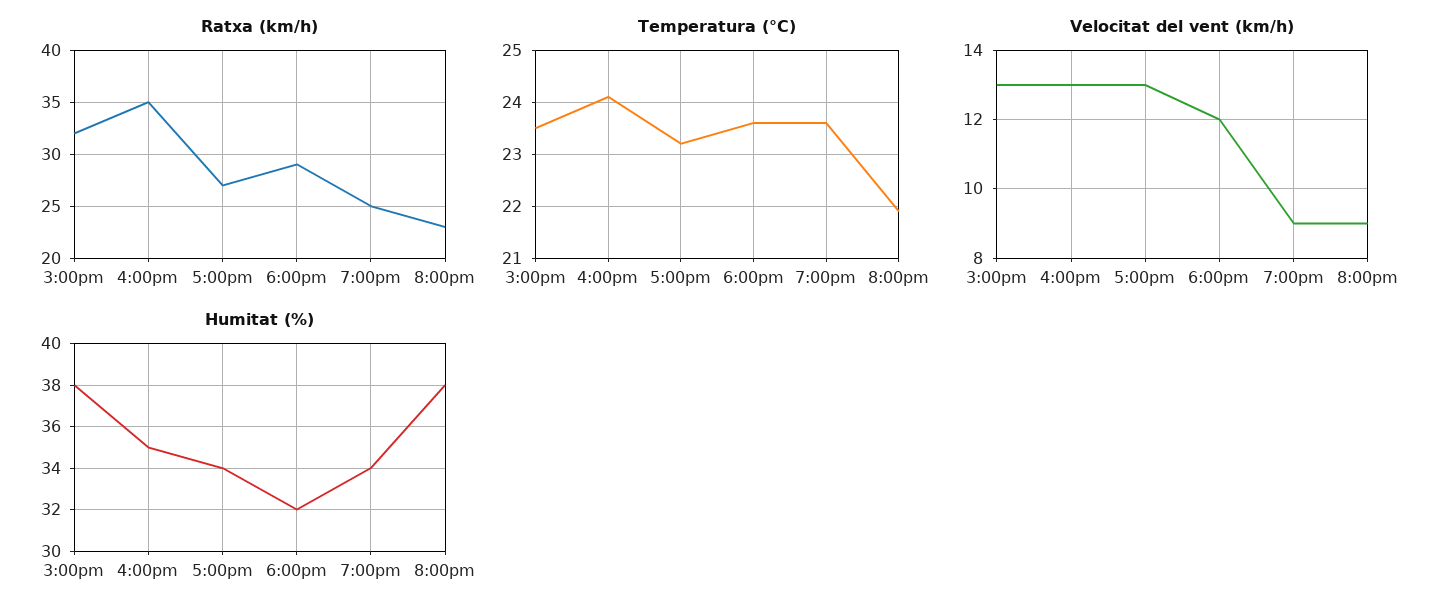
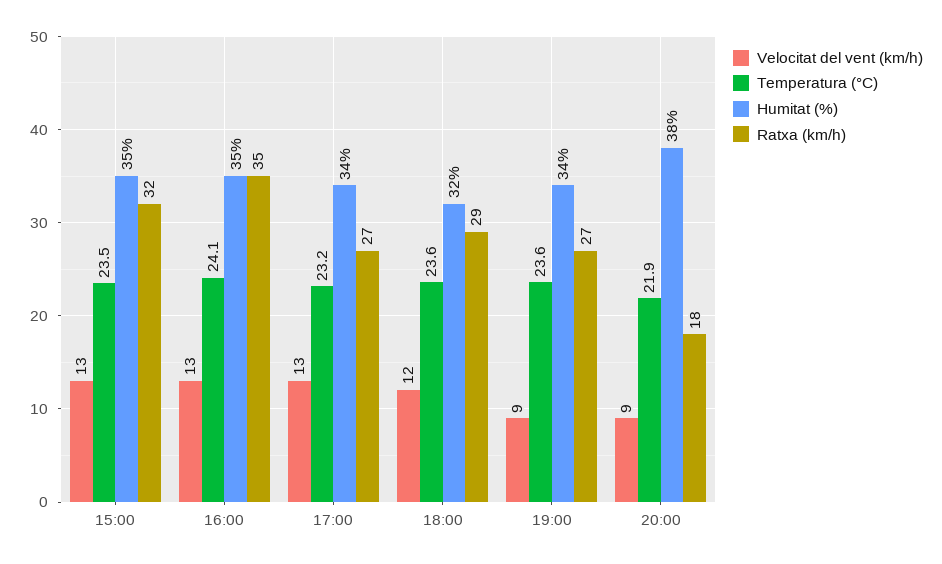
  {
    "Ratxa (km/h)": {
      "3:00pm": 32,
      "4:00pm": 35,
      "5:00pm": 27,
      "6:00pm": 29,
-     "7:00pm": 25,
+     "7:00pm": 27,
-     "8:00pm": 23
+     "8:00pm": 18
    },
    "Temperatura (°C)": {
      "3:00pm": 23.5,
      "4:00pm": 24.1,
      "5:00pm": 23.2,
      "6:00pm": 23.6,
      "7:00pm": 23.6,
      "8:00pm": 21.9
    },
    "Velocitat del vent (km/h)": {
      "3:00pm": 13,
      "4:00pm": 13,
      "5:00pm": 13,
      "6:00pm": 12,
      "7:00pm": 9,
      "8:00pm": 9
    },
    "Humitat (%)": {
-     "3:00pm": 38,
+     "3:00pm": 35,
      "4:00pm": 35,
      "5:00pm": 34,
      "6:00pm": 32,
      "7:00pm": 34,
      "8:00pm": 38
    }
  }

